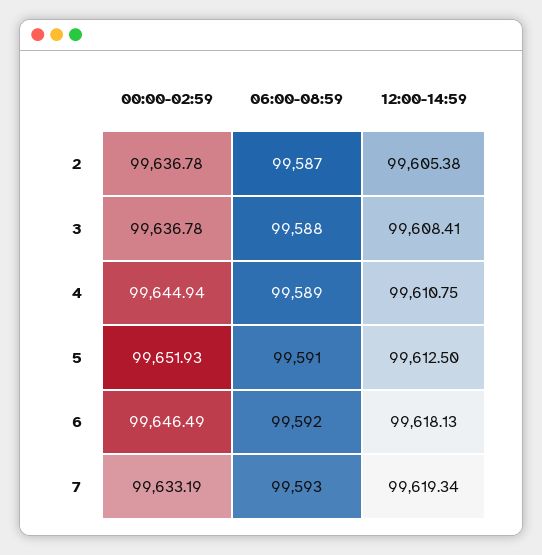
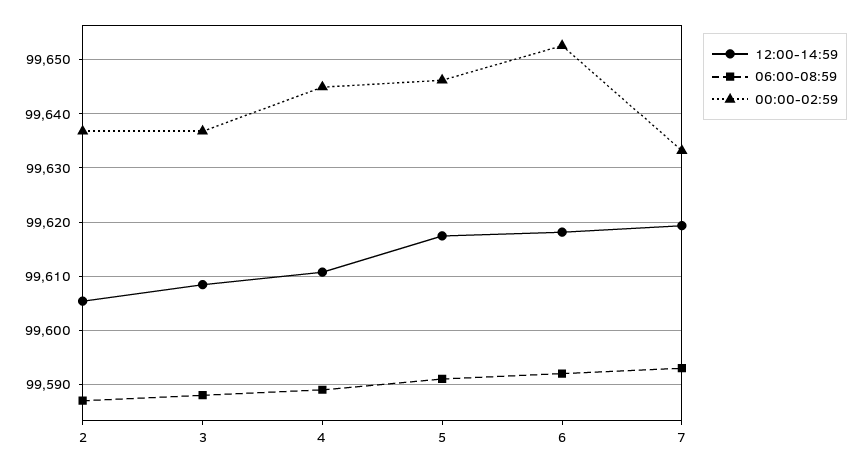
  {
    "00:00-02:59": {
      "2": 99636.78,
      "3": 99636.78,
      "4": 99644.94,
-     "5": 99651.93,
+     "5": 99646,
-     "6": 99646.49,
+     "6": 99652,
      "7": 99633.19
    },
    "06:00-08:59": {
      "2": 99587,
      "3": 99588,
      "4": 99589,
      "5": 99591,
      "6": 99592,
      "7": 99593
    },
    "12:00-14:59": {
      "2": 99605.38,
      "3": 99608.41,
      "4": 99610.75,
-     "5": 99612.5,
+     "5": 99618,
      "6": 99618.13,
      "7": 99619.34
    }
  }

